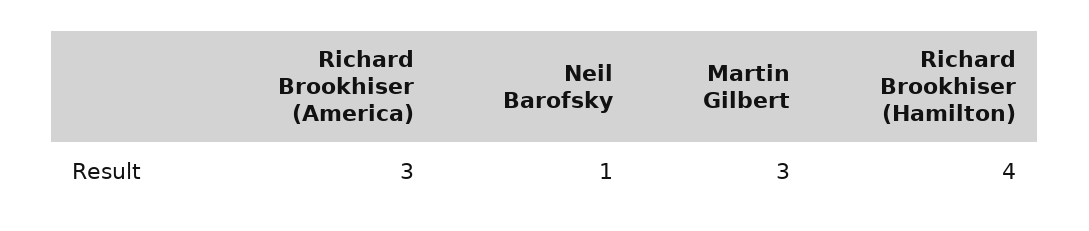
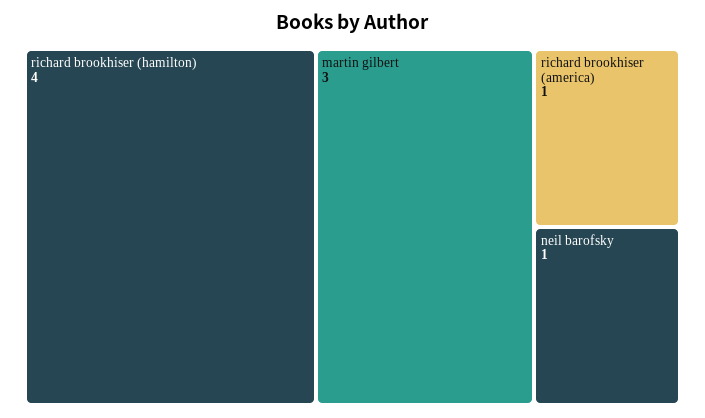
  {
-   "Richard Brookhiser (America)": 3,
+   "Richard Brookhiser (America)": 1,
    "Neil Barofsky": 1,
    "Martin Gilbert": 3,
    "Richard Brookhiser (Hamilton)": 4
  }

